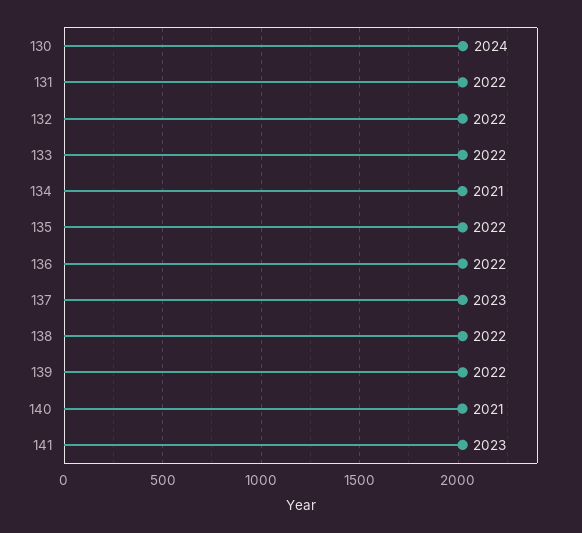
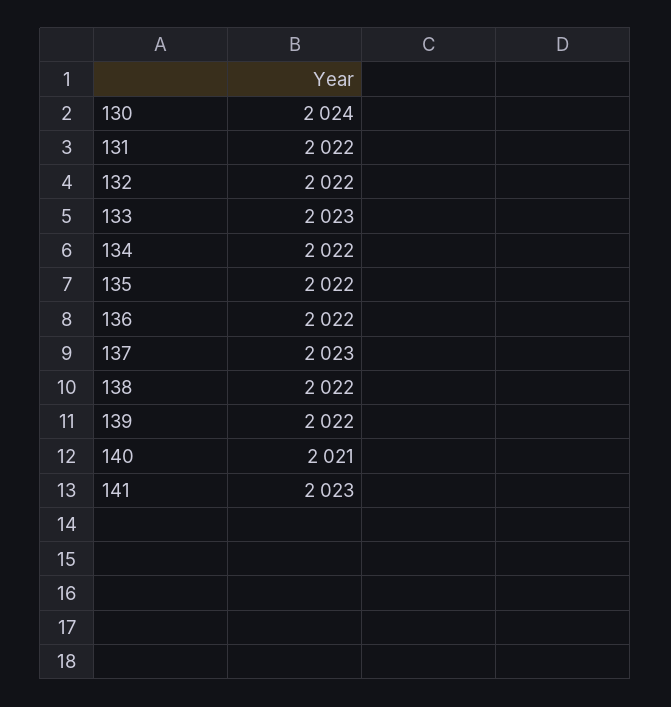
  {
    "130": 2024,
    "131": 2022,
    "132": 2022,
-   "133": 2022,
+   "133": 2023,
-   "134": 2021,
+   "134": 2022,
    "135": 2022,
    "136": 2022,
    "137": 2023,
    "138": 2022,
    "139": 2022,
    "140": 2021,
    "141": 2023
  }

